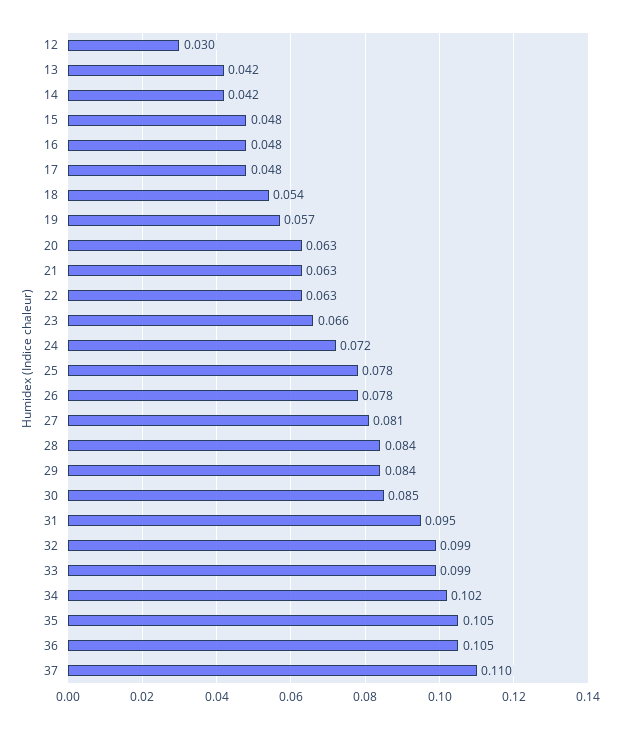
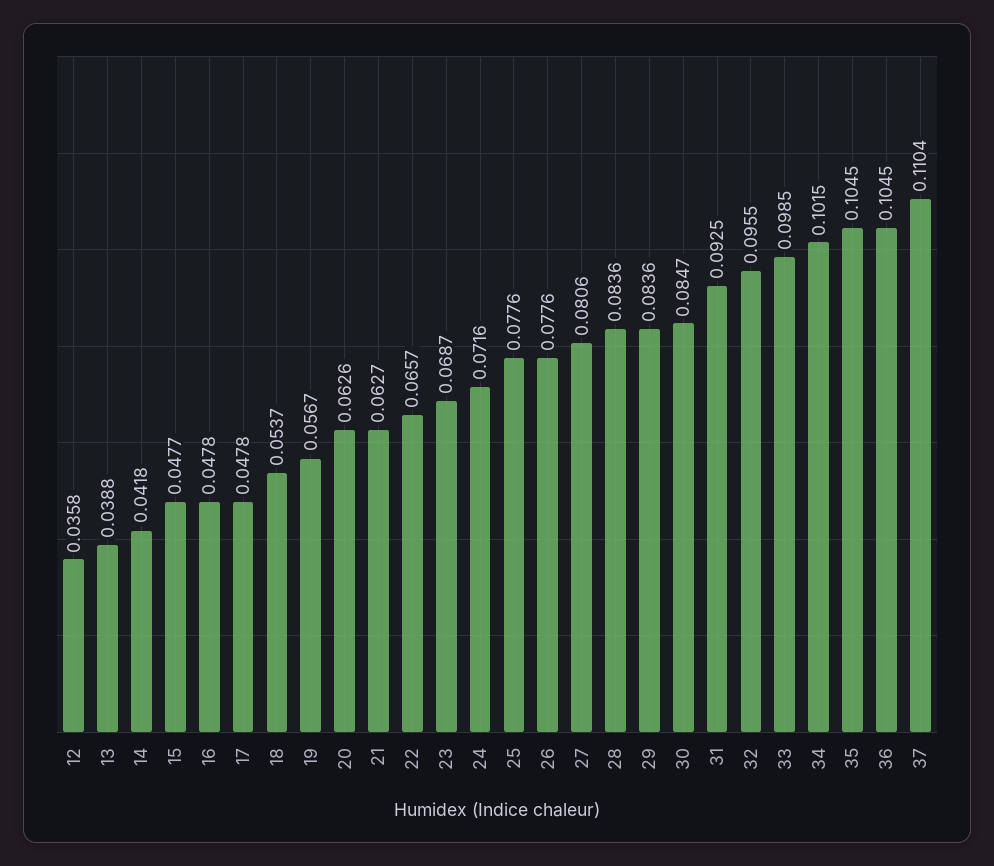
  {
-   "12": 0.03,
+   "12": 0.0358,
-   "13": 0.042,
+   "13": 0.0388,
    "14": 0.0418,
    "15": 0.0477,
    "16": 0.0478,
    "17": 0.0478,
    "18": 0.0537,
    "19": 0.0567,
    "20": 0.0626,
    "21": 0.0627,
-   "22": 0.063,
+   "22": 0.0657,
-   "23": 0.066,
+   "23": 0.0687,
    "24": 0.0716,
    "25": 0.0776,
    "26": 0.0776,
    "27": 0.0806,
    "28": 0.0836,
    "29": 0.0836,
    "30": 0.0847,
-   "31": 0.095,
+   "31": 0.0925,
-   "32": 0.099,
+   "32": 0.0955,
    "33": 0.0985,
    "34": 0.1015,
    "35": 0.1045,
    "36": 0.1045,
    "37": 0.1104
  }

